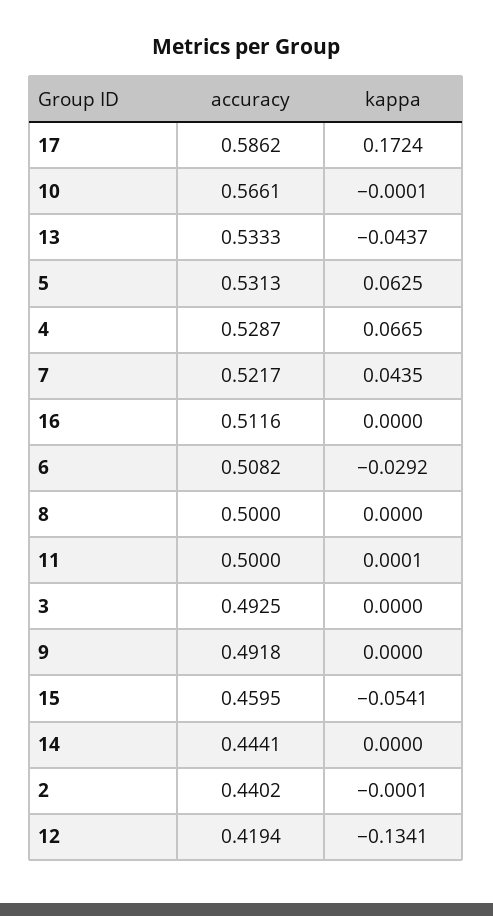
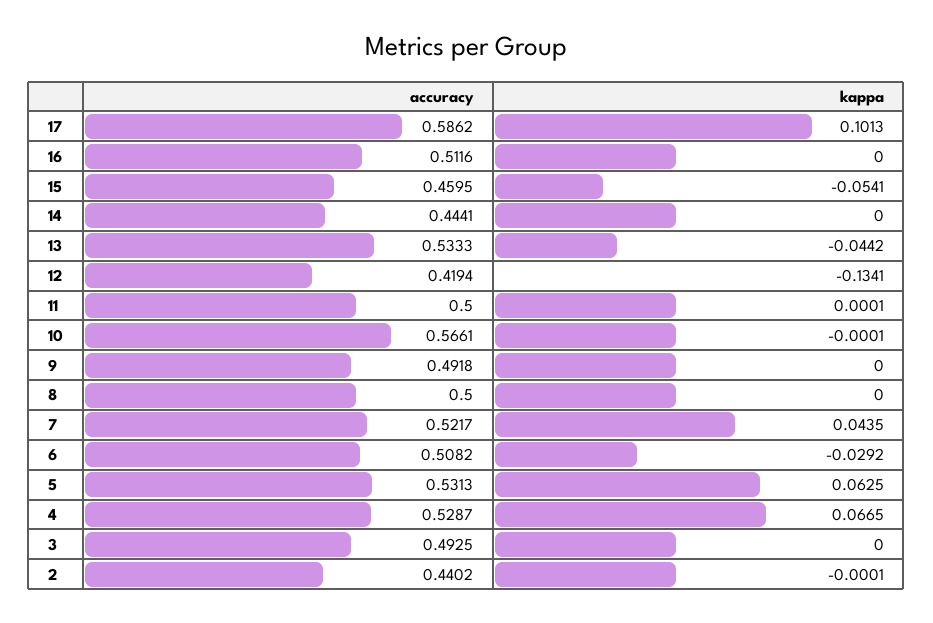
  {
    "accuracy": {
      "17": 0.5862,
      "10": 0.5661,
      "13": 0.5333,
      "5": 0.5313,
      "4": 0.5287,
      "7": 0.5217,
      "16": 0.5116,
      "6": 0.5082,
      "8": 0.5,
      "11": 0.5,
      "3": 0.4925,
      "9": 0.4918,
      "15": 0.4595,
      "14": 0.4441,
      "2": 0.4402,
      "12": 0.4194
    },
    "kappa": {
-     "17": 0.1724,
+     "17": 0.1013,
      "10": -0.0001,
-     "13": -0.0437,
+     "13": -0.0442,
      "5": 0.0625,
      "4": 0.0665,
      "7": 0.0435,
      "16": 0,
      "6": -0.0292,
      "8": 0,
      "11": 0.0001,
      "3": 0,
      "9": 0,
      "15": -0.0541,
      "14": 0,
      "2": -0.0001,
      "12": -0.1341
    }
  }

